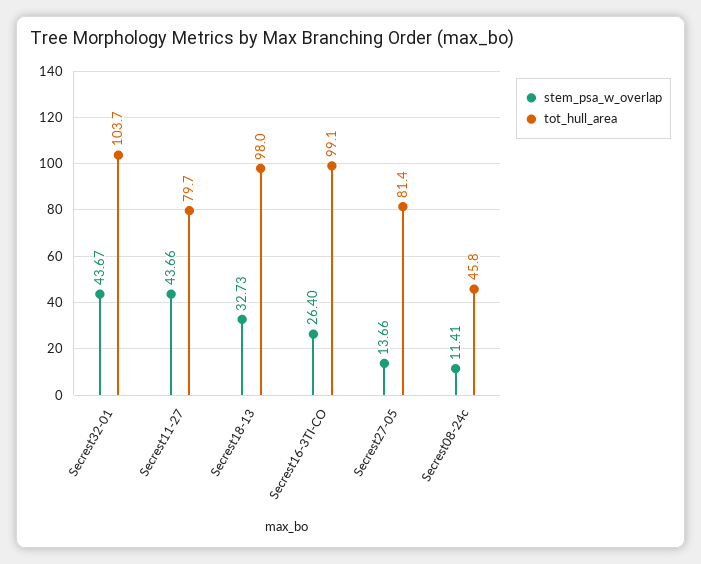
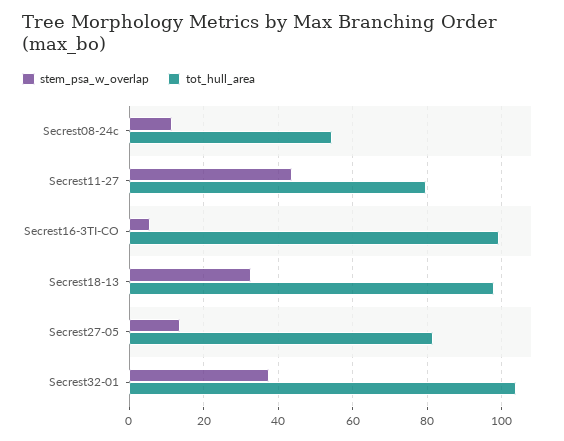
  {
    "stem_psa_w_overlap": {
-     "Secrest32-01": 43.67,
+     "Secrest32-01": 38,
      "Secrest11-27": 43.66,
      "Secrest18-13": 32.73,
-     "Secrest16-3TI-CO": 26.4,
+     "Secrest16-3TI-CO": 6,
      "Secrest27-05": 13.66,
      "Secrest08-24c": 11.41
    },
    "tot_hull_area": {
      "Secrest32-01": 103.7,
      "Secrest11-27": 79.7,
      "Secrest18-13": 98,
      "Secrest16-3TI-CO": 99.1,
      "Secrest27-05": 81.4,
-     "Secrest08-24c": 45.8
+     "Secrest08-24c": 54
    }
  }

